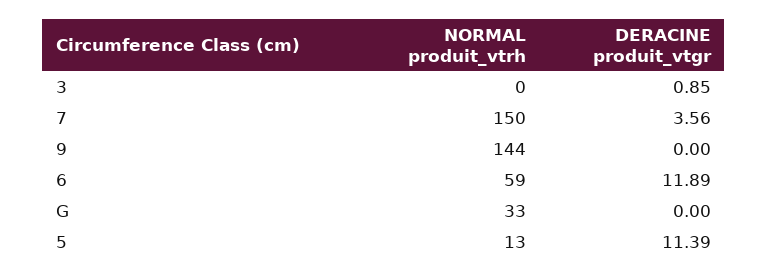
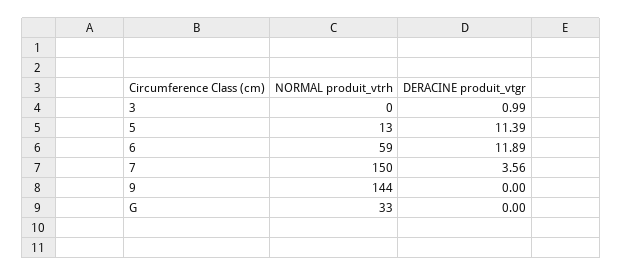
  {
    "NORMAL produit_vtrh": {
      "3": 0,
      "7": 150,
      "9": 144,
      "6": 59,
      "G": 33,
      "5": 13
    },
    "DERACINE produit_vtgr": {
-     "3": 0.85,
+     "3": 0.99,
      "7": 3.56,
      "9": 0,
      "6": 11.89,
      "G": 0,
      "5": 11.39
    }
  }

